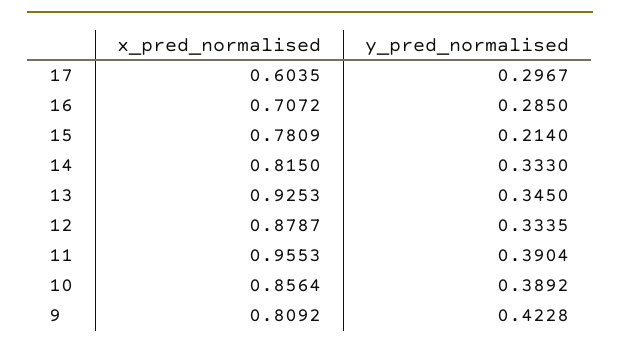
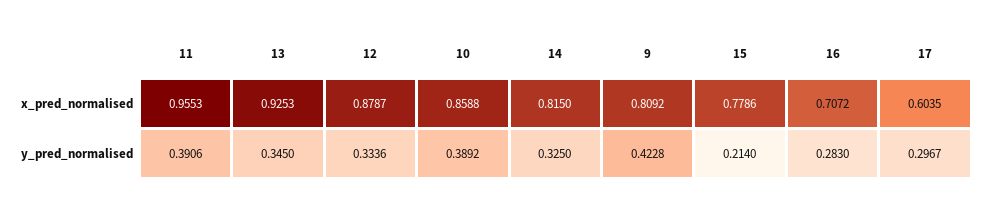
  {
    "x_pred_normalised": {
      "17": 0.6035,
      "16": 0.7072,
-     "15": 0.7809,
+     "15": 0.7786,
      "14": 0.815,
      "13": 0.9253,
      "12": 0.8787,
      "11": 0.9553,
-     "10": 0.8564,
+     "10": 0.8588,
      "9": 0.8092
    },
    "y_pred_normalised": {
      "17": 0.2967,
-     "16": 0.285,
+     "16": 0.283,
      "15": 0.214,
-     "14": 0.333,
+     "14": 0.325,
      "13": 0.345,
-     "12": 0.3335,
+     "12": 0.3336,
-     "11": 0.3904,
+     "11": 0.3906,
      "10": 0.3892,
      "9": 0.4228
    }
  }

